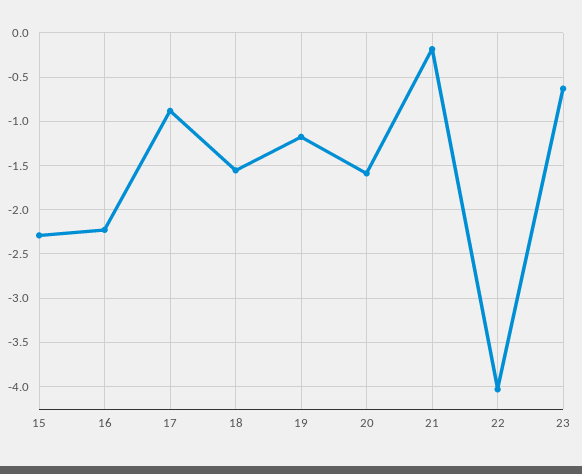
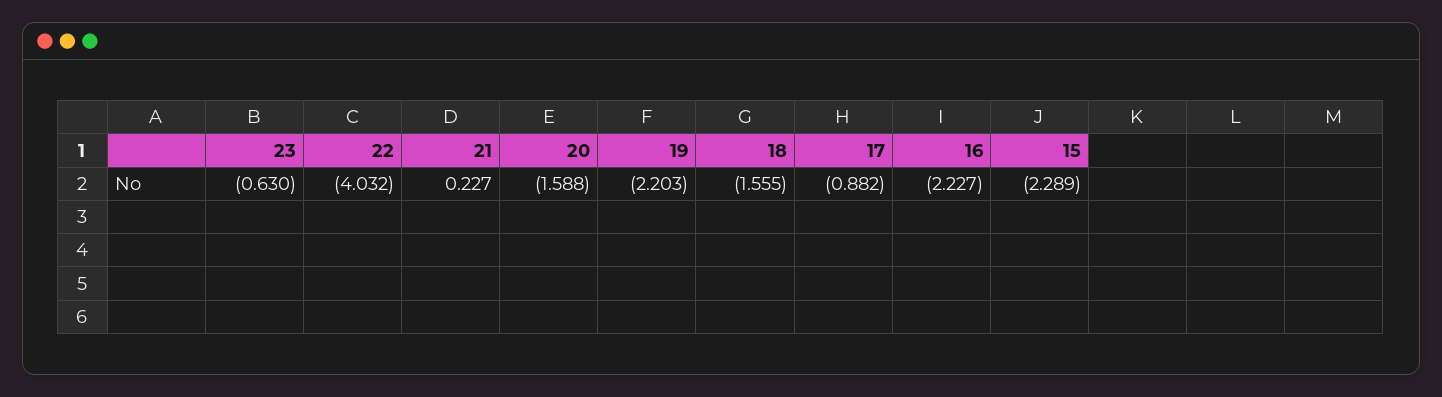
  {
    "15": -2.289,
    "16": -2.227,
    "17": -0.882,
    "18": -1.555,
-   "19": -1.2,
+   "19": -2.203,
    "20": -1.588,
-   "21": -0.2,
+   "21": 0.227,
    "22": -4.032,
    "23": -0.63
  }

